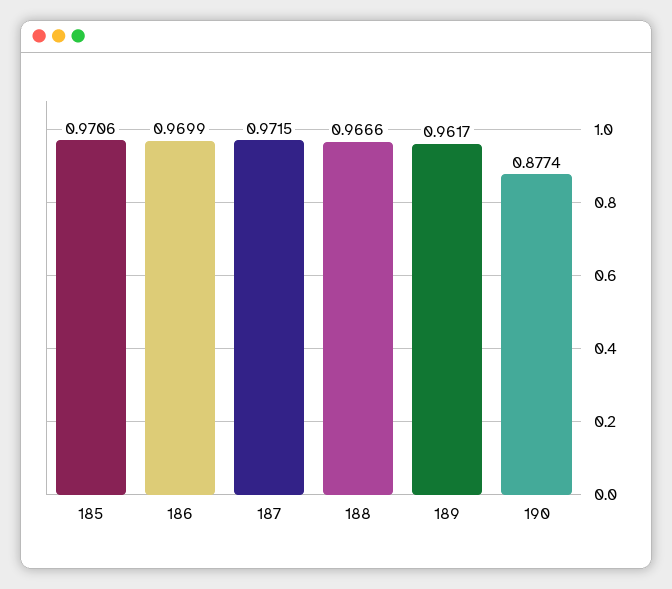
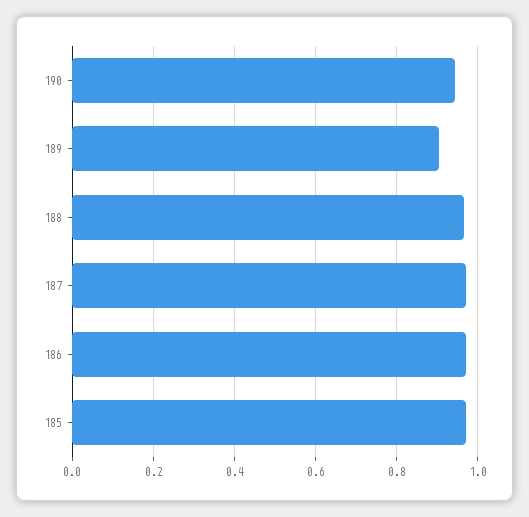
  {
    "185": 0.9706,
    "186": 0.9699,
    "187": 0.9715,
    "188": 0.9666,
-   "189": 0.9617,
+   "189": 0.9,
-   "190": 0.8774
+   "190": 0.94
  }

